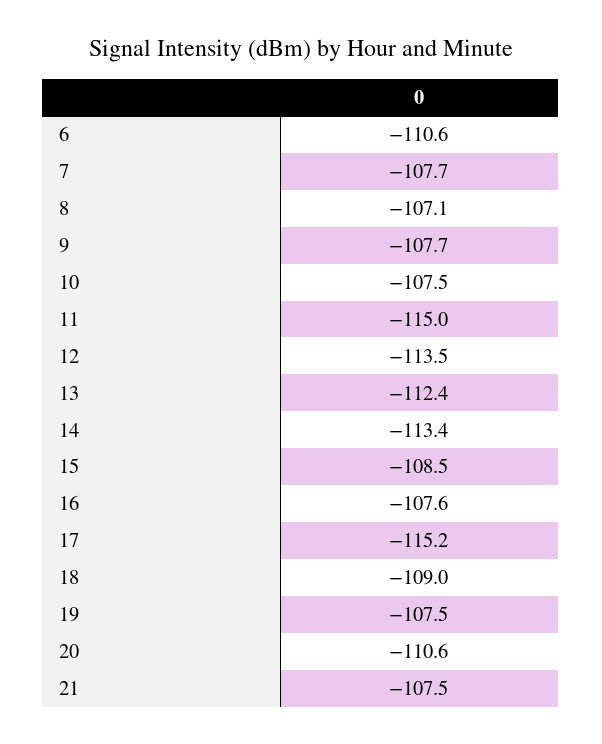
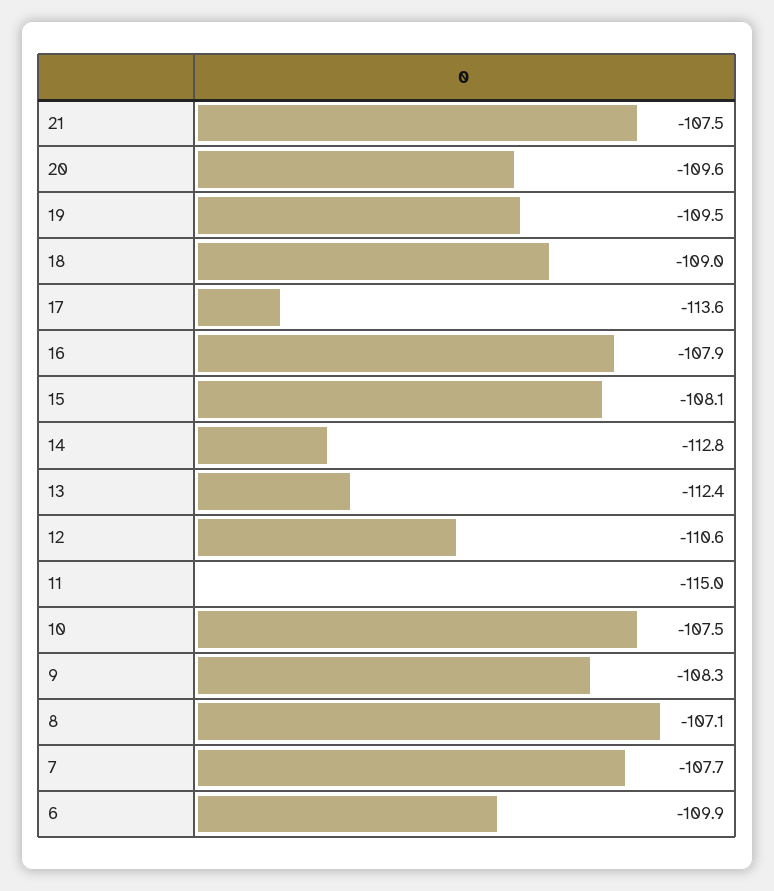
  {
-   "6": -110.6,
+   "6": -109.9,
    "7": -107.7,
    "8": -107.1,
-   "9": -107.7,
+   "9": -108.3,
    "10": -107.5,
    "11": -115,
-   "12": -113.5,
+   "12": -110.6,
    "13": -112.4,
-   "14": -113.4,
+   "14": -112.8,
-   "15": -108.5,
+   "15": -108.1,
-   "16": -107.6,
+   "16": -107.9,
-   "17": -115.2,
+   "17": -113.6,
    "18": -109,
-   "19": -107.5,
+   "19": -109.5,
-   "20": -110.6,
+   "20": -109.6,
    "21": -107.5
  }

